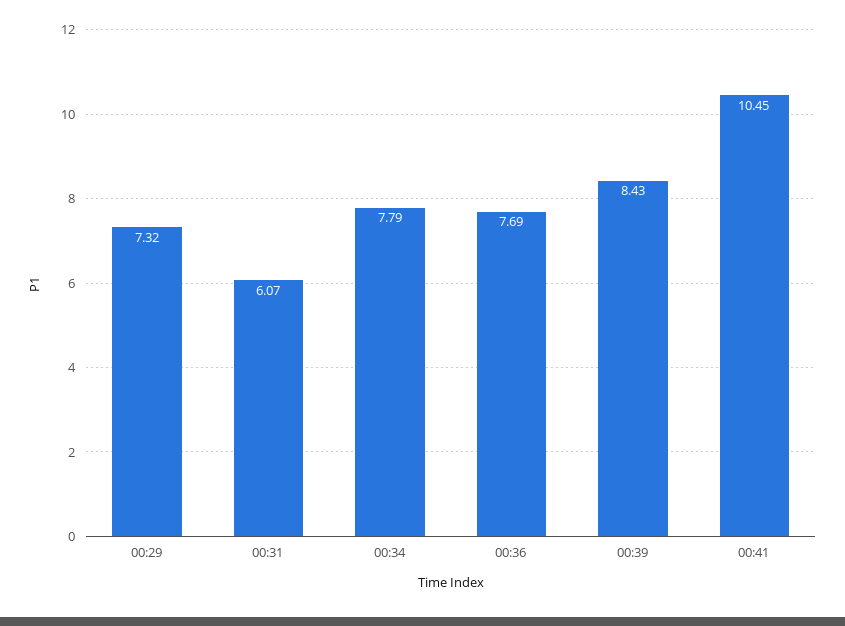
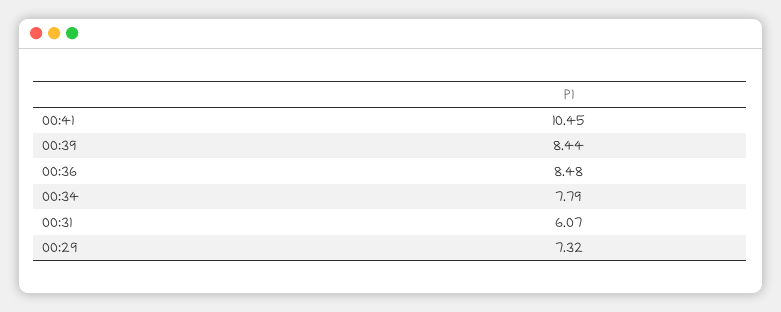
  {
    "00:29": 7.32,
    "00:31": 6.07,
    "00:34": 7.79,
-   "00:36": 7.69,
+   "00:36": 8.48,
-   "00:39": 8.43,
+   "00:39": 8.44,
    "00:41": 10.45
  }

